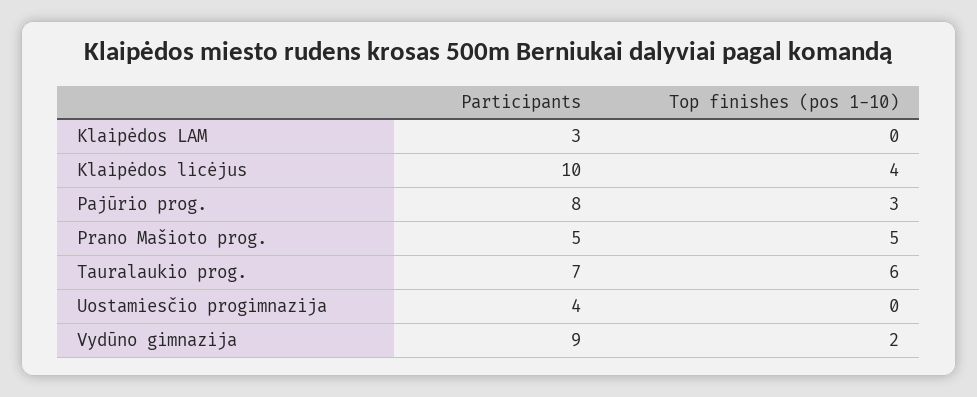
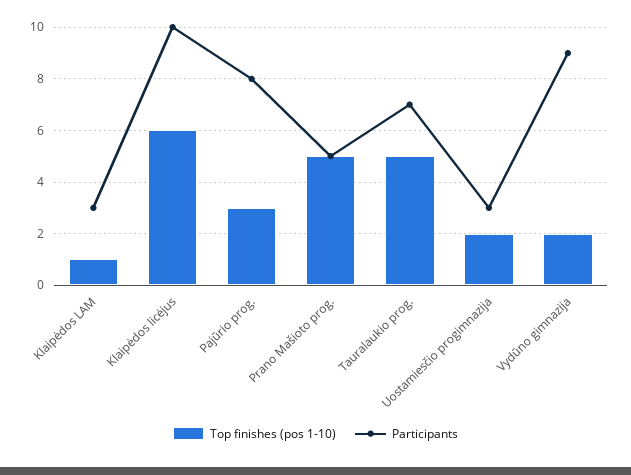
  {
    "Participants": {
      "Klaipėdos LAM": 3,
      "Klaipėdos licėjus": 10,
      "Pajūrio prog.": 8,
      "Prano Mašioto prog.": 5,
      "Tauralaukio prog.": 7,
-     "Uostamiesčio progimnazija": 4,
+     "Uostamiesčio progimnazija": 3,
      "Vydūno gimnazija": 9
    },
    "Top finishes (pos 1-10)": {
-     "Klaipėdos LAM": 0,
+     "Klaipėdos LAM": 1,
-     "Klaipėdos licėjus": 4,
+     "Klaipėdos licėjus": 6,
      "Pajūrio prog.": 3,
      "Prano Mašioto prog.": 5,
-     "Tauralaukio prog.": 6,
+     "Tauralaukio prog.": 5,
-     "Uostamiesčio progimnazija": 0,
+     "Uostamiesčio progimnazija": 2,
      "Vydūno gimnazija": 2
    }
  }

